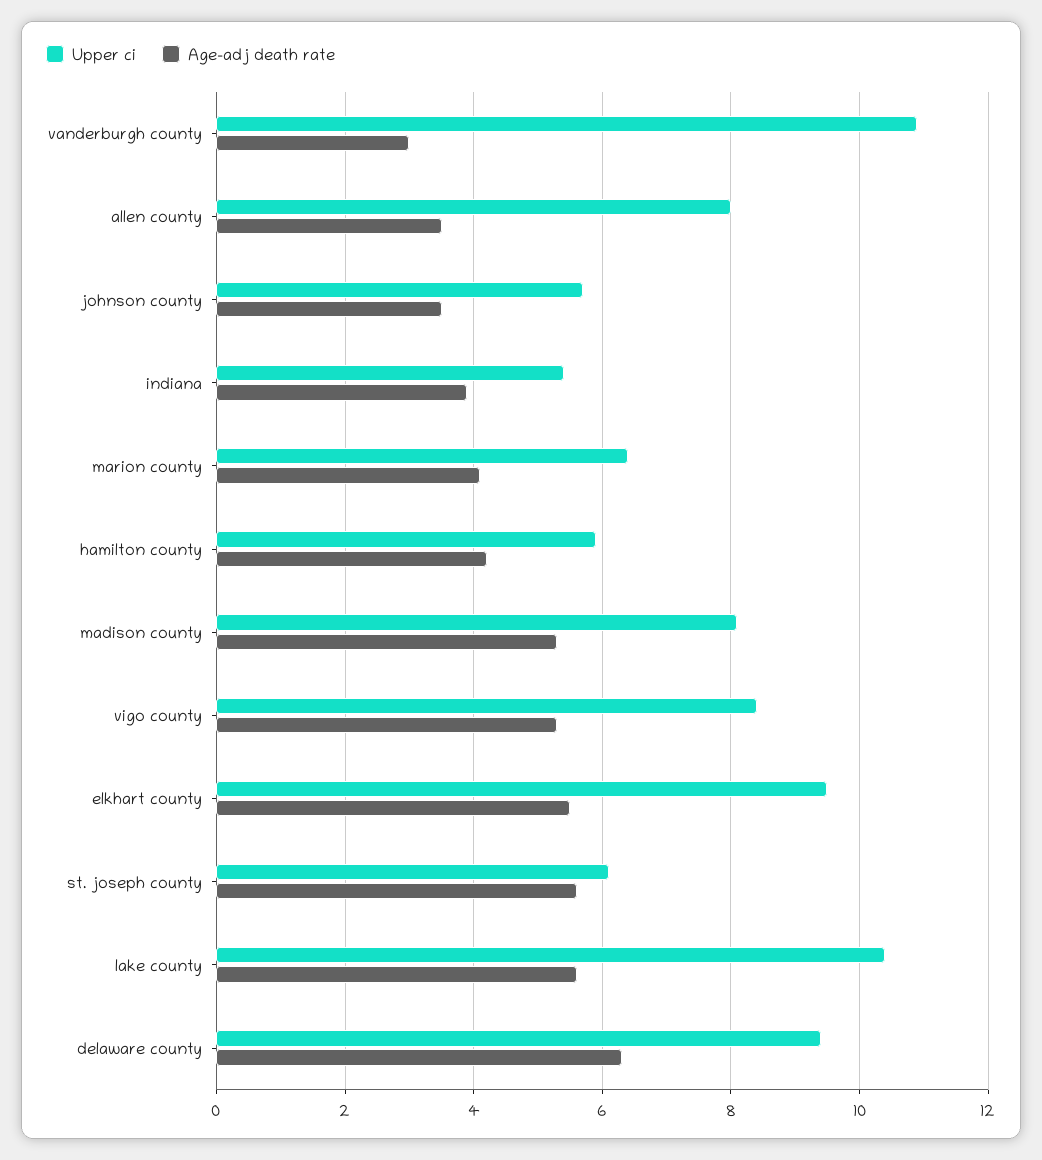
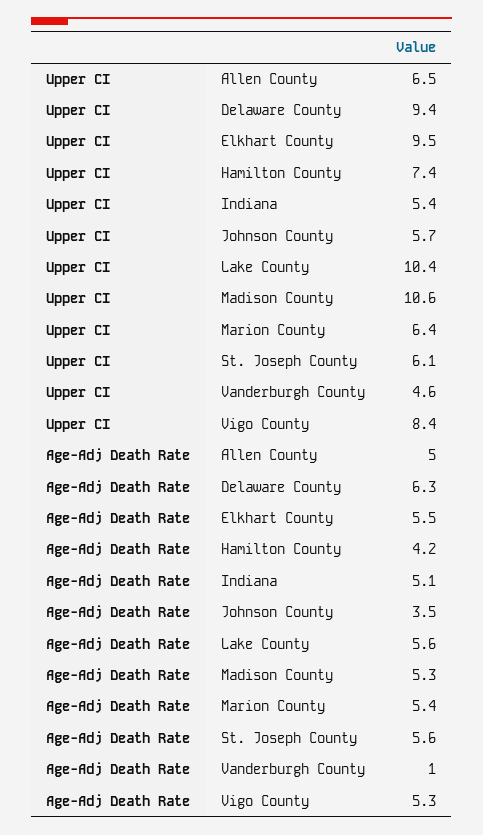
  {
    "Upper ci": {
-     "vanderburgh county": 11,
+     "vanderburgh county": 4.6,
-     "allen county": 8,
+     "allen county": 6.5,
      "johnson county": 5.7,
      "indiana": 5.4,
      "marion county": 6.4,
-     "hamilton county": 6,
+     "hamilton county": 7.4,
-     "madison county": 8,
+     "madison county": 10.6,
      "vigo county": 8.4,
      "elkhart county": 9.5,
      "st. joseph county": 6.1,
      "lake county": 10.4,
      "delaware county": 9.4
    },
    "Age-adj death rate": {
-     "vanderburgh county": 3,
+     "vanderburgh county": 1,
-     "allen county": 3.5,
+     "allen county": 5,
      "johnson county": 3.5,
-     "indiana": 4,
+     "indiana": 5.1,
-     "marion county": 4,
+     "marion county": 5.4,
      "hamilton county": 4.2,
      "madison county": 5.3,
      "vigo county": 5.3,
      "elkhart county": 5.5,
      "st. joseph county": 5.6,
      "lake county": 5.6,
      "delaware county": 6.3
    }
  }

